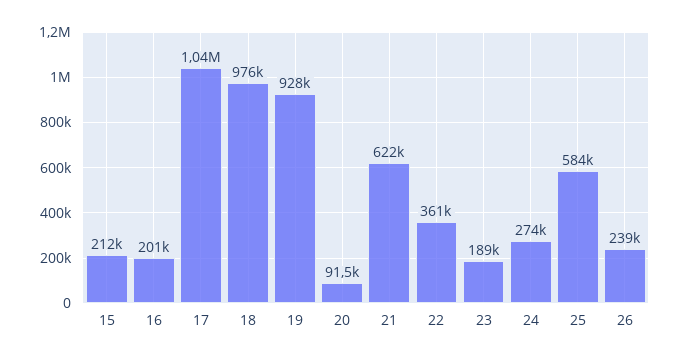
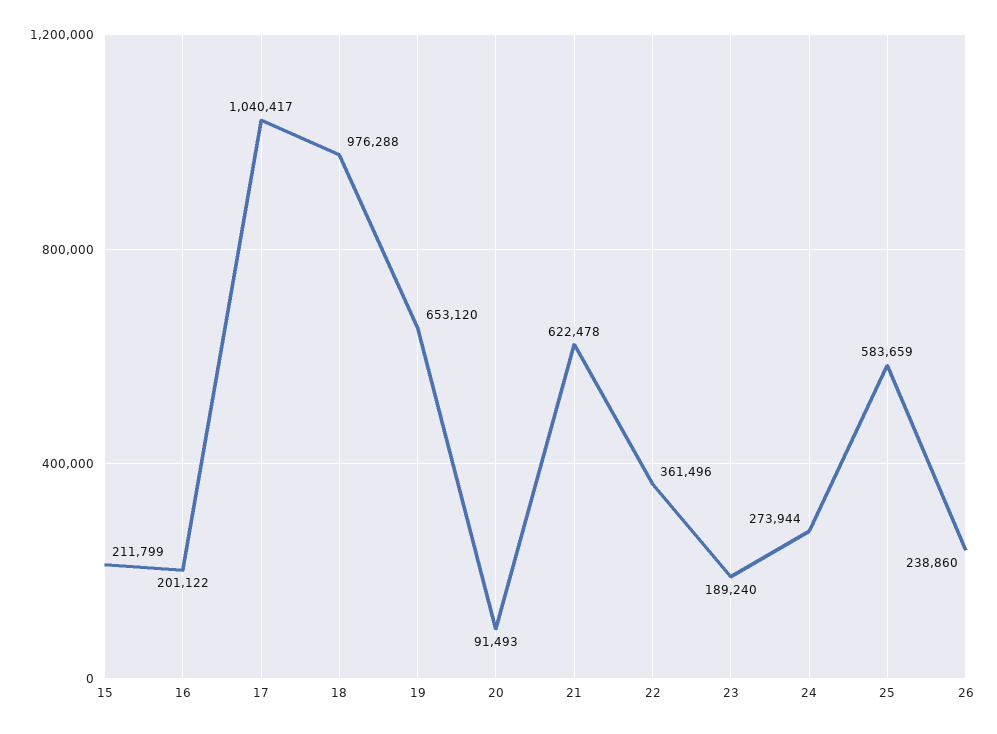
  {
    "15": 211799,
    "16": 201122,
    "17": 1040417,
    "18": 976288,
-   "19": 928000,
+   "19": 653120,
    "20": 91493,
    "21": 622478,
    "22": 361496,
    "23": 189240,
    "24": 273944,
    "25": 583659,
    "26": 238860
  }

